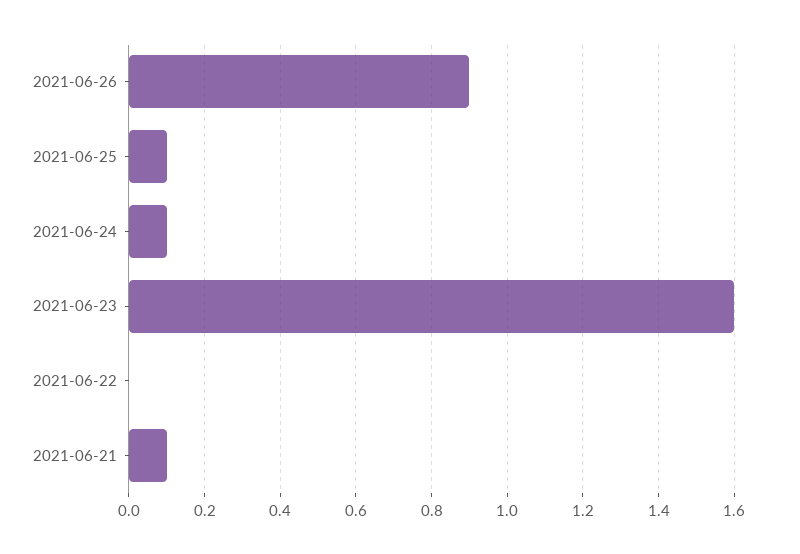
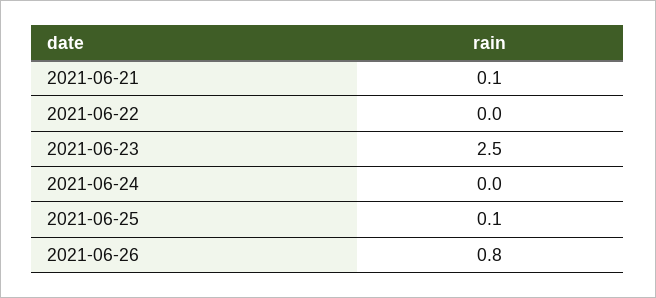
  {
-   "2021-06-26": 0.9,
+   "2021-06-26": 0.8,
    "2021-06-25": 0.1,
-   "2021-06-24": 0.1,
+   "2021-06-24": 0,
-   "2021-06-23": 1.6,
+   "2021-06-23": 2.5,
    "2021-06-22": 0,
    "2021-06-21": 0.1
  }

